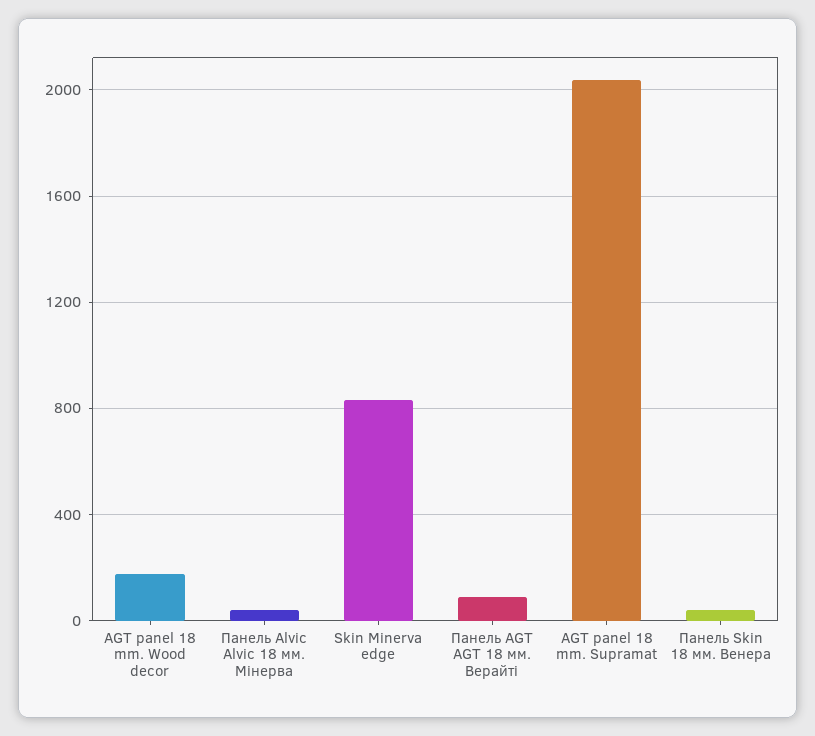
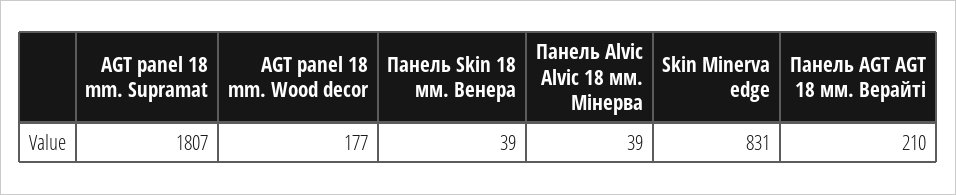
  {
    "AGT panel 18 mm. Wood decor": 177,
    "Панель Alvic Alvic 18 мм. Мінерва": 39,
    "Skin Minerva edge": 831,
-   "Панель AGT AGT 18 мм. Верайті": 100,
+   "Панель AGT AGT 18 мм. Верайті": 210,
-   "AGT panel 18 mm. Supramat": 2050,
+   "AGT panel 18 mm. Supramat": 1807,
    "Панель Skin 18 мм. Венера": 39
  }

